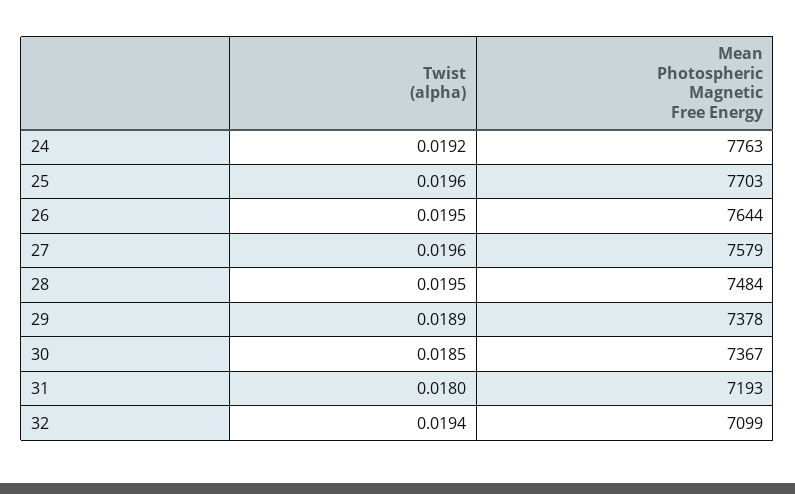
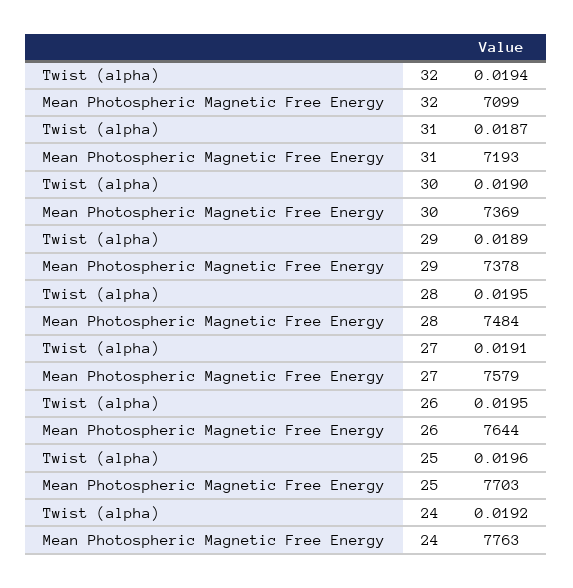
  {
    "Twist (alpha)": {
      "24": 0.0192,
      "25": 0.0196,
      "26": 0.0195,
-     "27": 0.0196,
+     "27": 0.0191,
      "28": 0.0195,
      "29": 0.0189,
-     "30": 0.0185,
+     "30": 0.019,
-     "31": 0.018,
+     "31": 0.0187,
      "32": 0.0194
    },
    "Mean Photospheric Magnetic Free Energy": {
      "24": 7763,
      "25": 7703,
      "26": 7644,
      "27": 7579,
      "28": 7484,
      "29": 7378,
-     "30": 7367,
+     "30": 7369,
      "31": 7193,
      "32": 7099
    }
  }

